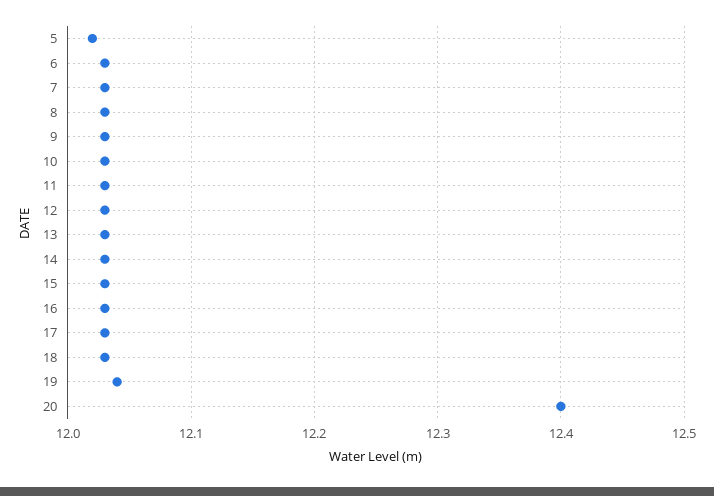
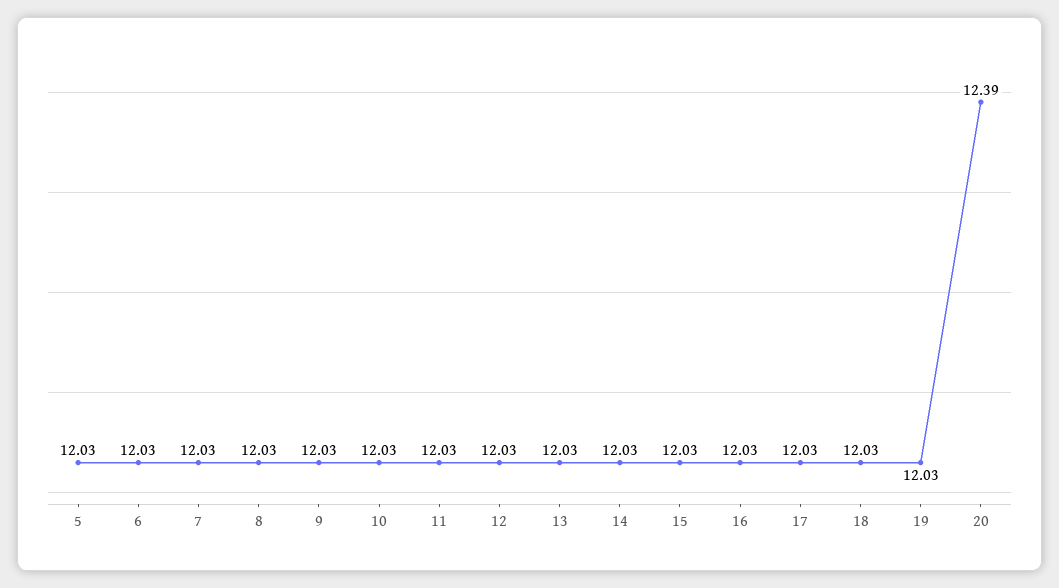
  {
-   "5": 12.02,
+   "5": 12.03,
    "6": 12.03,
    "7": 12.03,
    "8": 12.03,
    "9": 12.03,
    "10": 12.03,
    "11": 12.03,
    "12": 12.03,
    "13": 12.03,
    "14": 12.03,
    "15": 12.03,
    "16": 12.03,
    "17": 12.03,
    "18": 12.03,
-   "19": 12.04,
+   "19": 12.03,
-   "20": 12.4
+   "20": 12.39
  }

